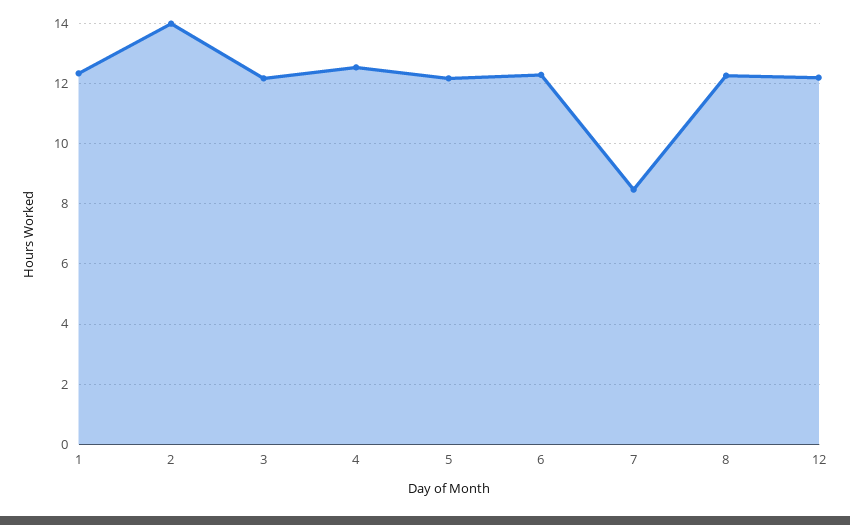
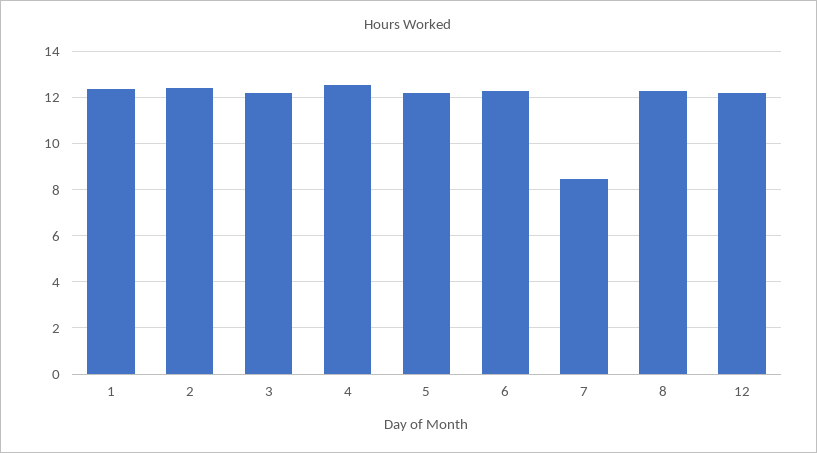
  {
    "1": 12.4,
-   "2": 14,
+   "2": 12.5,
    "3": 12.2,
    "4": 12.6,
    "5": 12.2,
    "6": 12.2,
    "7": 8.4,
    "8": 12.2,
    "12": 12.2
  }

